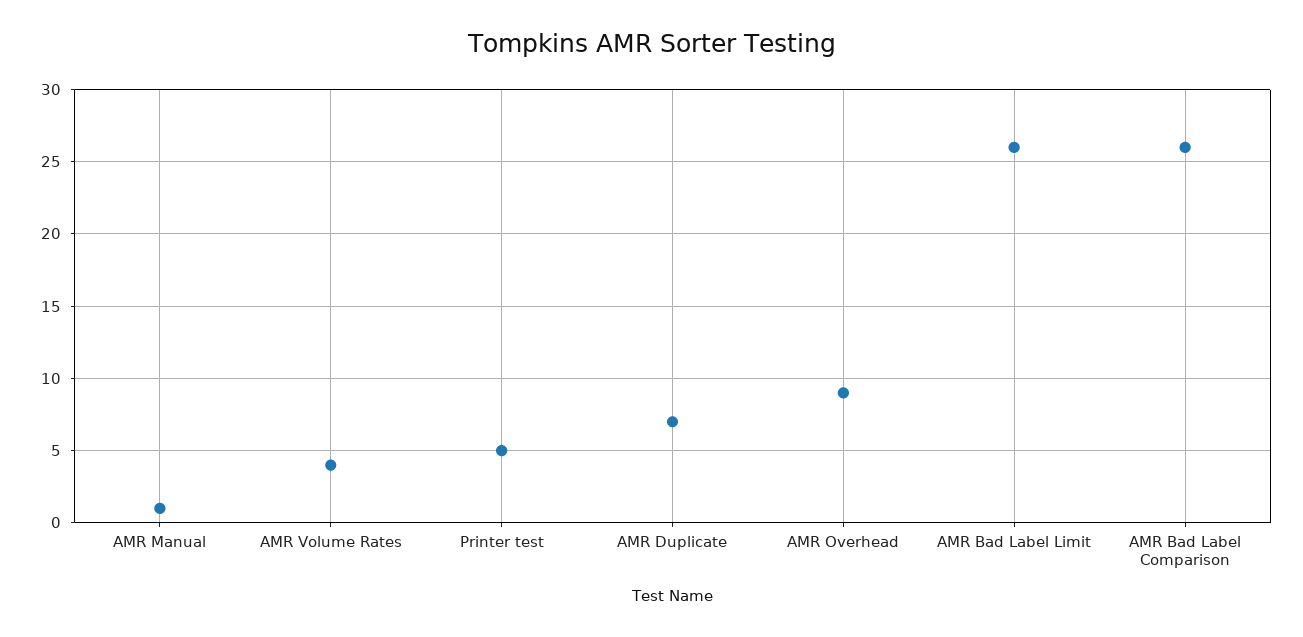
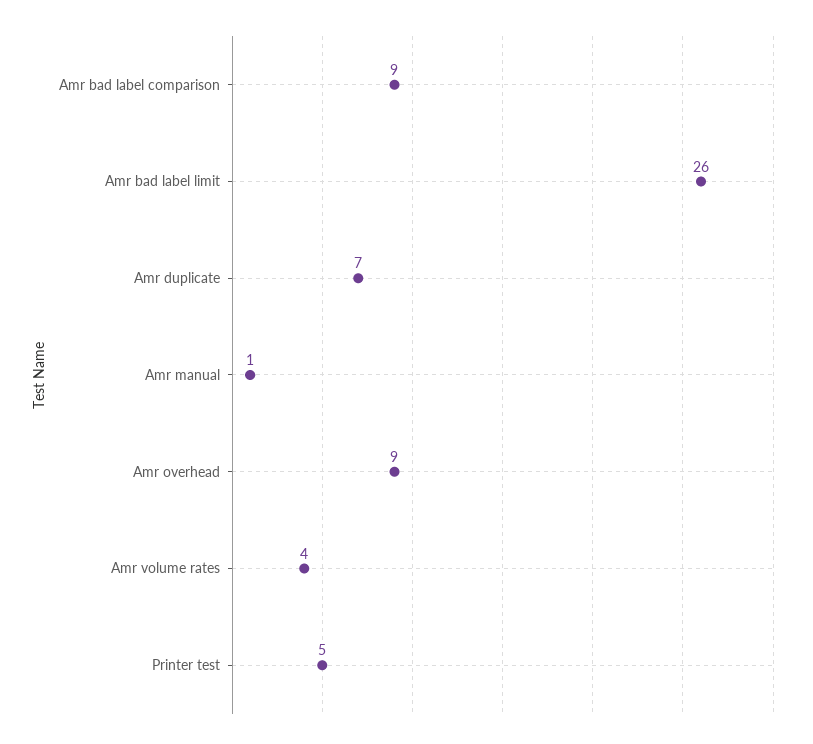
  {
    "AMR Manual": 1,
    "AMR Volume Rates": 4,
    "Printer test": 5,
    "AMR Duplicate": 7,
    "AMR Overhead": 9,
    "AMR Bad Label Limit": 26,
-   "AMR Bad Label Comparison": 26
+   "AMR Bad Label Comparison": 9
  }

